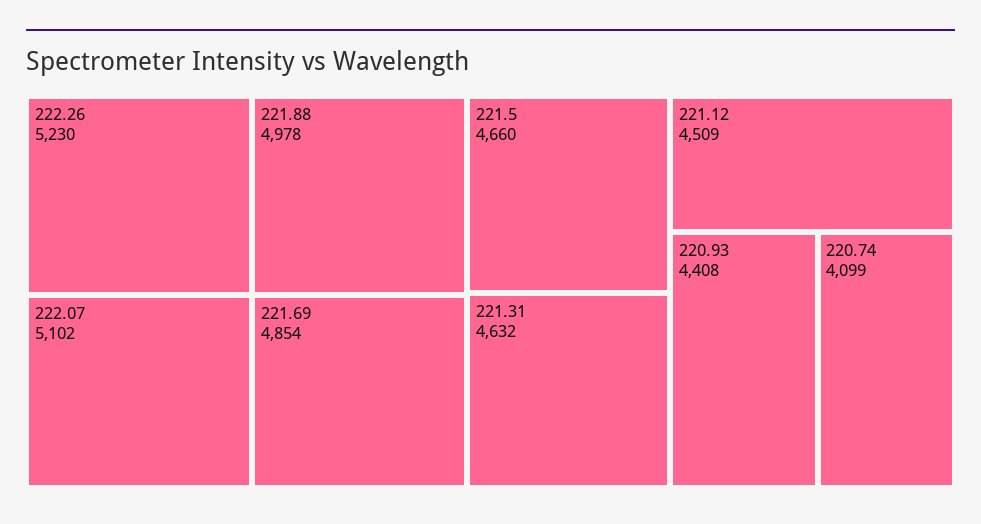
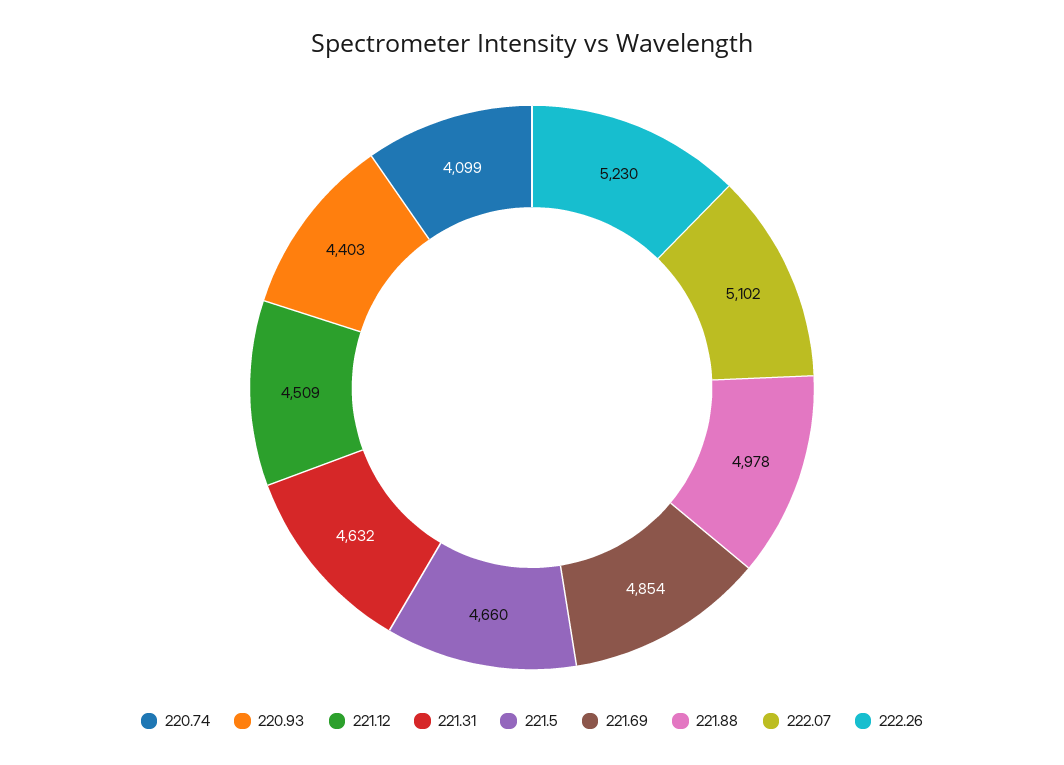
  {
    "222.26": 5230,
    "222.07": 5102,
    "221.88": 4978,
    "221.69": 4854,
    "221.5": 4660,
    "221.31": 4632,
    "221.12": 4509,
-   "220.93": 4408,
+   "220.93": 4403,
    "220.74": 4099
  }

